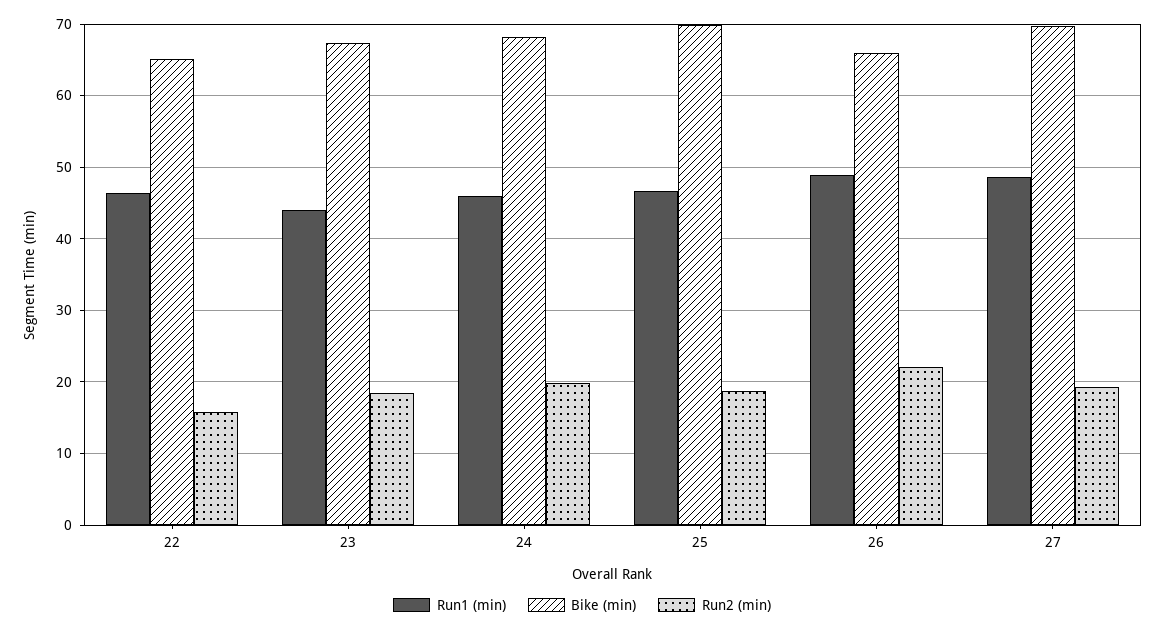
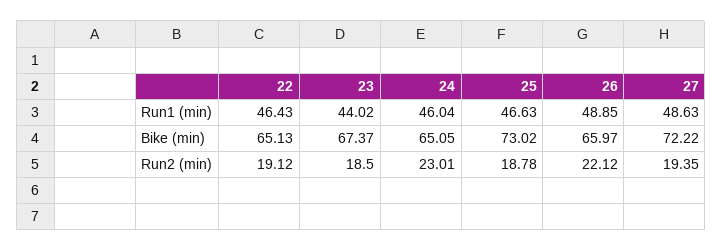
  {
    "Run1 (min)": {
      "22": 46.43,
      "23": 44.02,
      "24": 46.04,
      "25": 46.63,
      "26": 48.85,
      "27": 48.63
    },
    "Bike (min)": {
      "22": 65.13,
      "23": 67.37,
-     "24": 68,
+     "24": 65.05,
-     "25": 70,
+     "25": 73.02,
      "26": 65.97,
-     "27": 70
+     "27": 72.22
    },
    "Run2 (min)": {
-     "22": 16,
+     "22": 19.12,
      "23": 18.5,
-     "24": 20,
+     "24": 23.01,
      "25": 18.78,
      "26": 22.12,
      "27": 19.35
    }
  }

